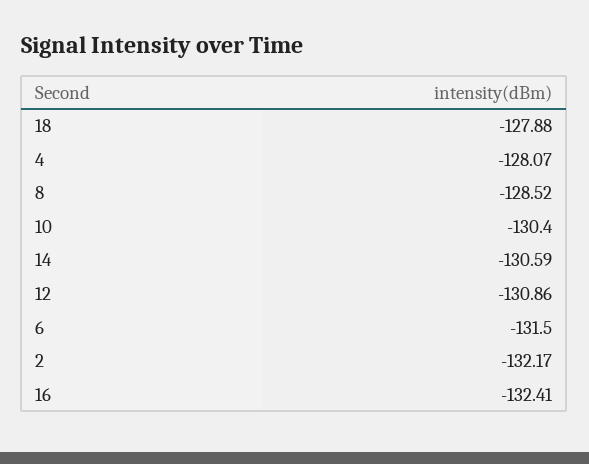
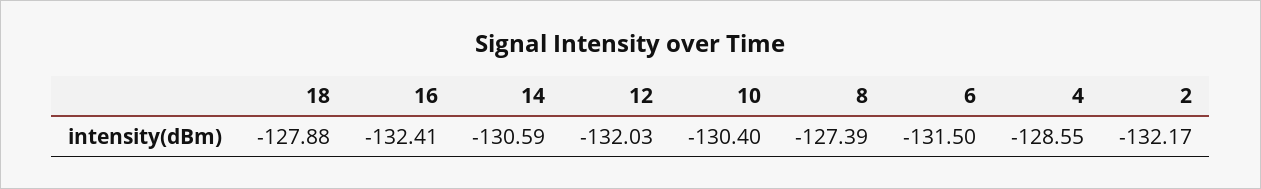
  {
    "18": -127.88,
-   "4": -128.07,
+   "4": -128.55,
-   "8": -128.52,
+   "8": -127.39,
    "10": -130.4,
    "14": -130.59,
-   "12": -130.86,
+   "12": -132.03,
    "6": -131.5,
    "2": -132.17,
    "16": -132.41
  }

